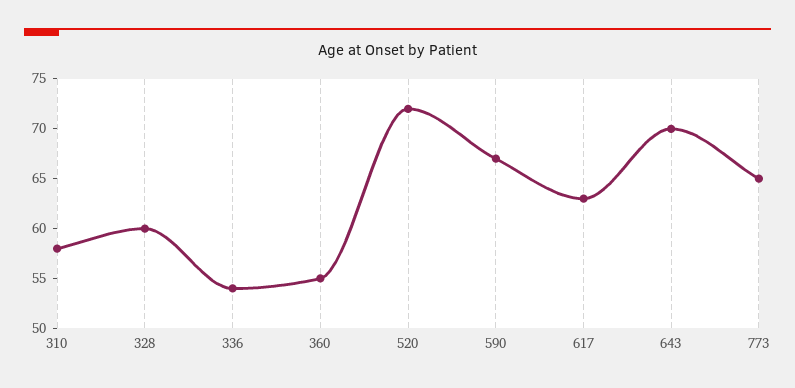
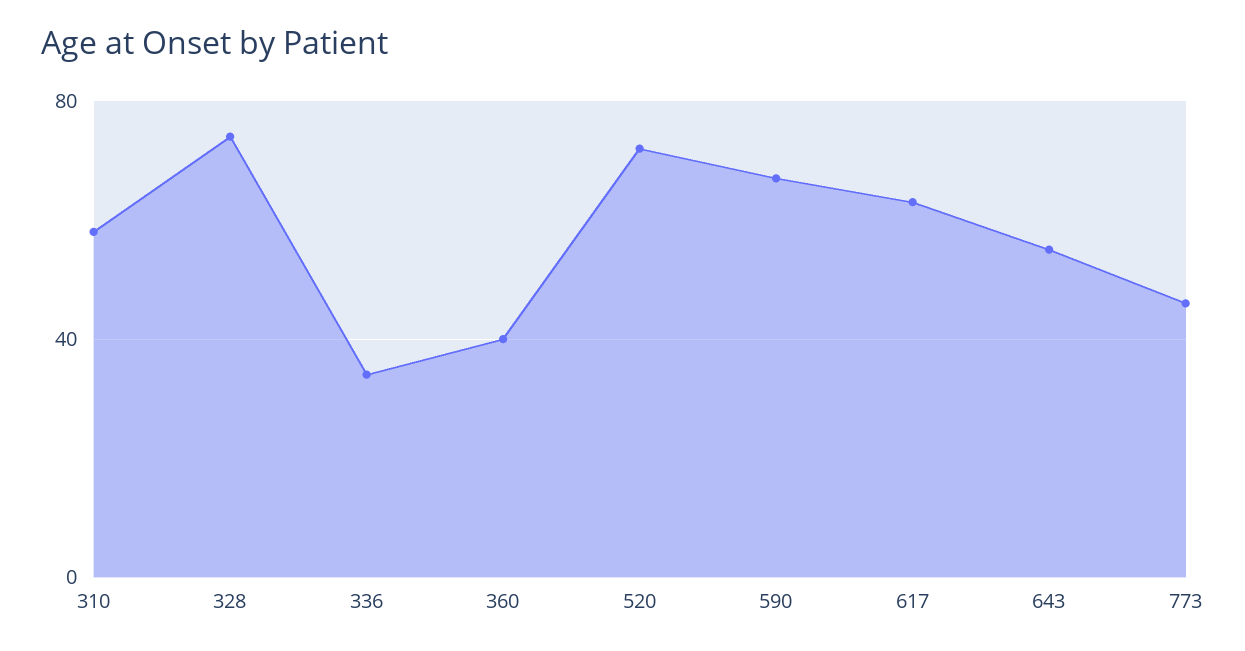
  {
    "310": 58,
-   "328": 60,
+   "328": 75,
-   "336": 54,
+   "336": 35,
-   "360": 55,
+   "360": 40,
    "520": 72,
    "590": 67,
    "617": 63,
-   "643": 70,
+   "643": 55,
-   "773": 65
+   "773": 45
  }

